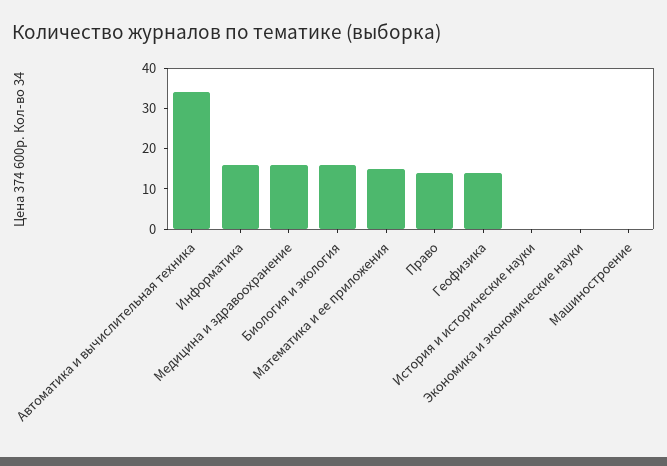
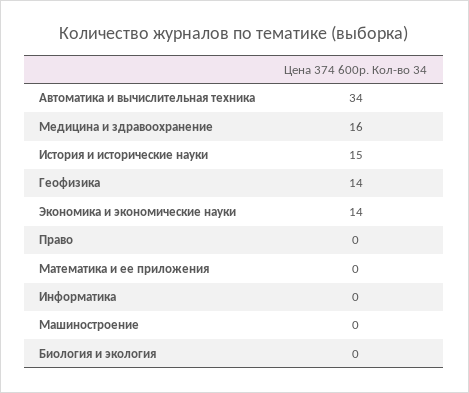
  {
    "Автоматика и вычислительная техника": 34,
-   "Информатика": 15,
+   "Информатика": 0,
    "Медицина и здравоохранение": 16,
-   "Биология и экология": 15,
+   "Биология и экология": 0,
-   "Математика и ее приложения": 15,
+   "Математика и ее приложения": 0,
-   "Право": 15,
+   "Право": 0,
    "Геофизика": 14,
-   "История и исторические науки": 0,
+   "История и исторические науки": 15,
-   "Экономика и экономические науки": 0,
+   "Экономика и экономические науки": 14,
    "Машиностроение": 0
  }

